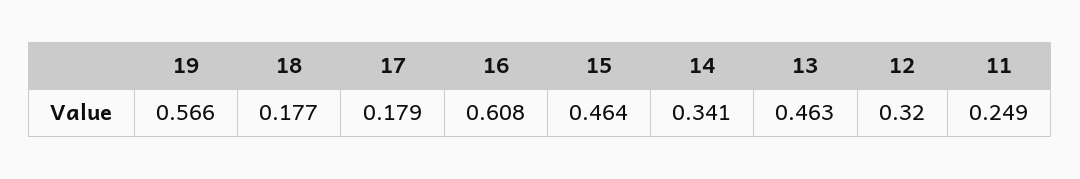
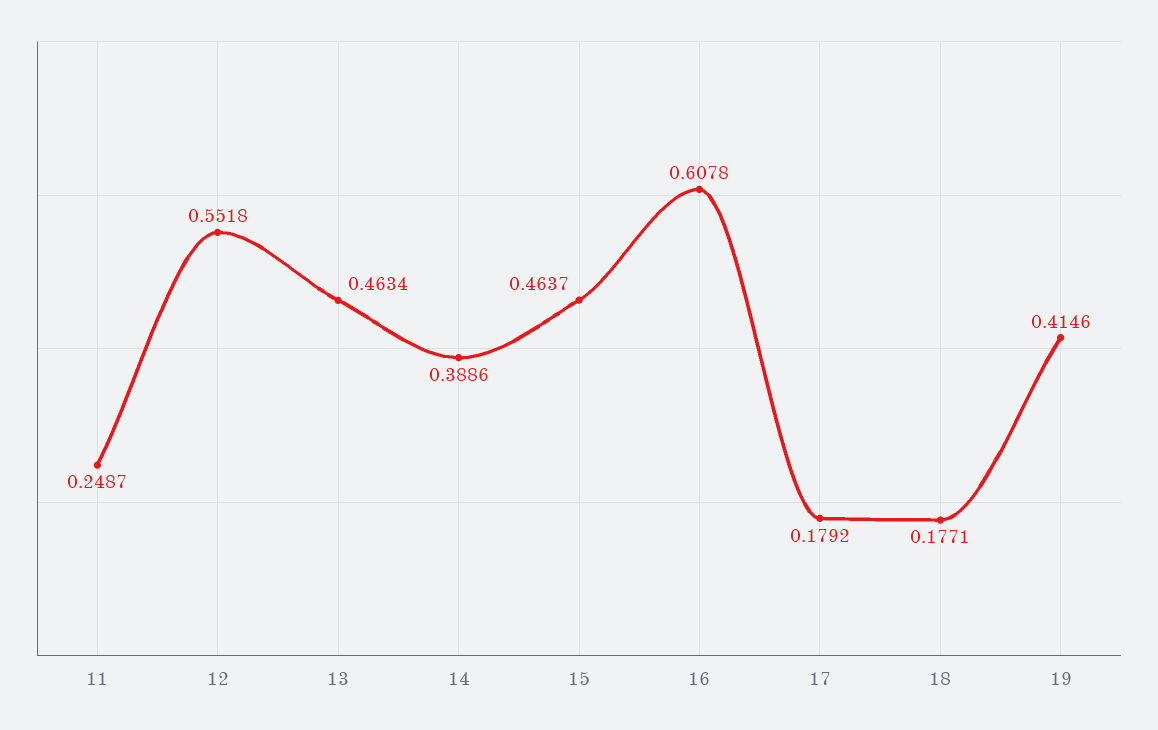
  {
-   "19": 0.566,
+   "19": 0.4146,
    "18": 0.1771,
    "17": 0.1792,
    "16": 0.6078,
    "15": 0.4637,
-   "14": 0.341,
+   "14": 0.3886,
    "13": 0.4634,
-   "12": 0.32,
+   "12": 0.5518,
    "11": 0.2487
  }

